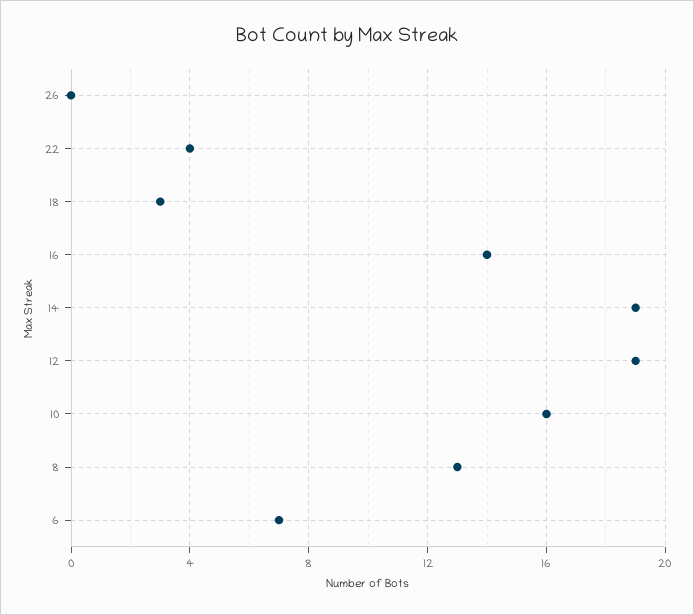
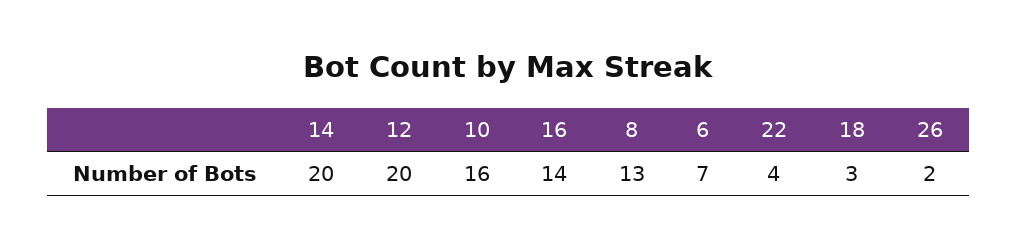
  {
-   "26": 0,
+   "26": 2,
    "22": 4,
    "18": 3,
    "16": 14,
-   "14": 19,
+   "14": 20,
-   "12": 19,
+   "12": 20,
    "10": 16,
    "8": 13,
    "6": 7
  }

